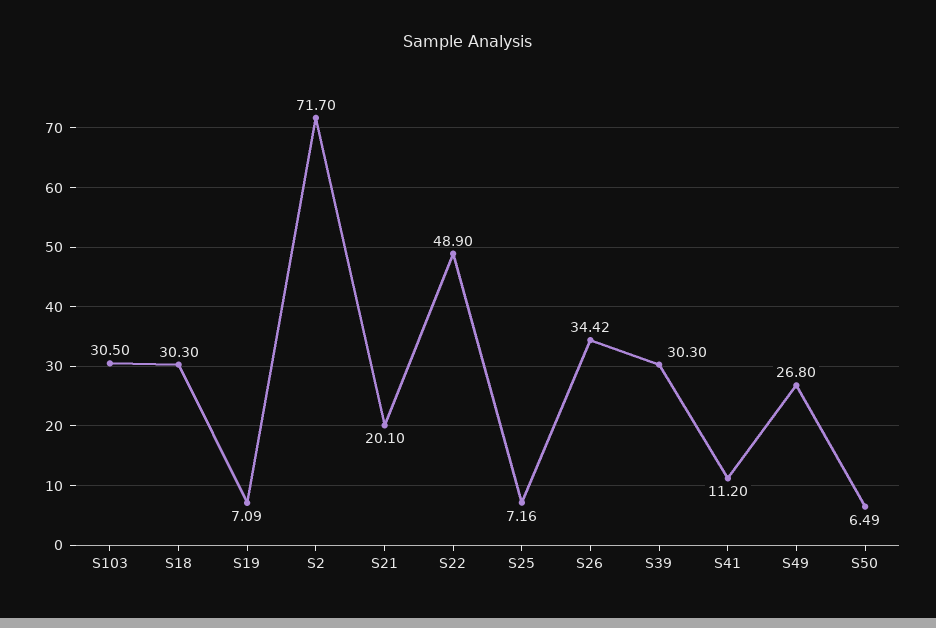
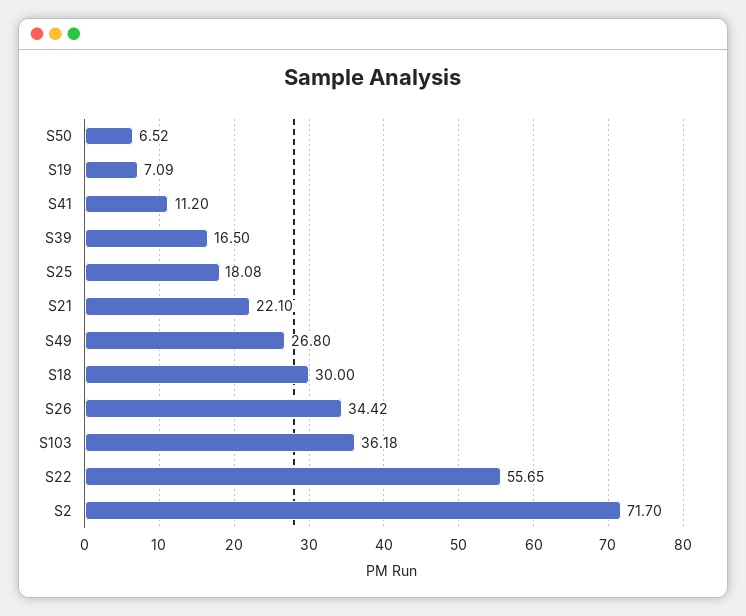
  {
-   "S103": 30.5,
+   "S103": 36.18,
-   "S18": 30.3,
+   "S18": 30,
    "S19": 7.09,
    "S2": 71.7,
-   "S21": 20.1,
+   "S21": 22.1,
-   "S22": 48.9,
+   "S22": 55.65,
-   "S25": 7.16,
+   "S25": 18.08,
    "S26": 34.42,
-   "S39": 30.3,
+   "S39": 16.5,
    "S41": 11.2,
    "S49": 26.8,
-   "S50": 6.49
+   "S50": 6.52
  }

